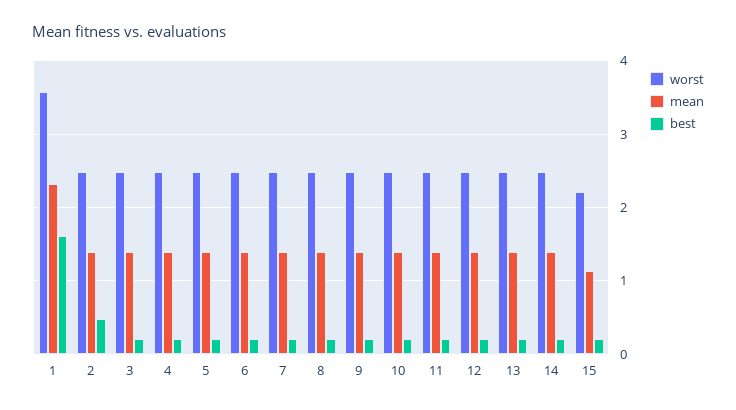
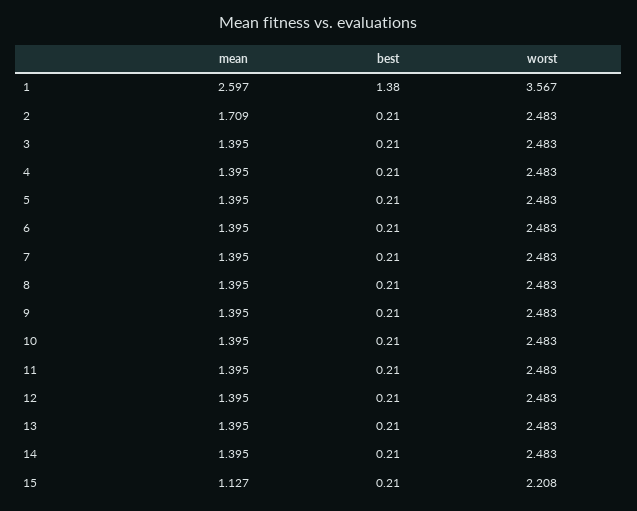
  {
    "worst": {
      "1": 3.567,
      "2": 2.483,
      "3": 2.483,
      "4": 2.483,
      "5": 2.483,
      "6": 2.483,
      "7": 2.483,
      "8": 2.483,
      "9": 2.483,
      "10": 2.483,
      "11": 2.483,
      "12": 2.483,
      "13": 2.483,
      "14": 2.483,
      "15": 2.208
    },
    "mean": {
-     "1": 2.3,
+     "1": 2.597,
-     "2": 1.4,
+     "2": 1.709,
      "3": 1.395,
      "4": 1.395,
      "5": 1.395,
      "6": 1.395,
      "7": 1.395,
      "8": 1.395,
      "9": 1.395,
      "10": 1.395,
      "11": 1.395,
      "12": 1.395,
      "13": 1.395,
      "14": 1.395,
      "15": 1.127
    },
    "best": {
-     "1": 1.6,
+     "1": 1.38,
-     "2": 0.5,
+     "2": 0.21,
      "3": 0.21,
      "4": 0.21,
      "5": 0.21,
      "6": 0.21,
      "7": 0.21,
      "8": 0.21,
      "9": 0.21,
      "10": 0.21,
      "11": 0.21,
      "12": 0.21,
      "13": 0.21,
      "14": 0.21,
      "15": 0.21
    }
  }

